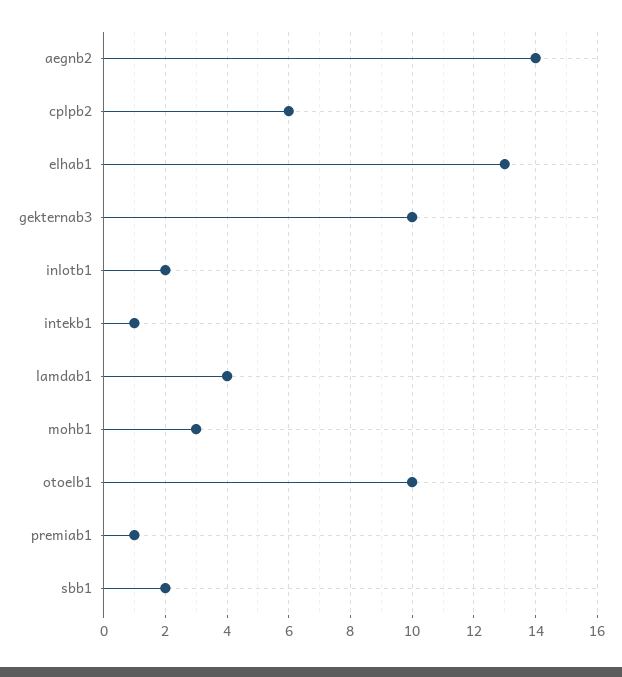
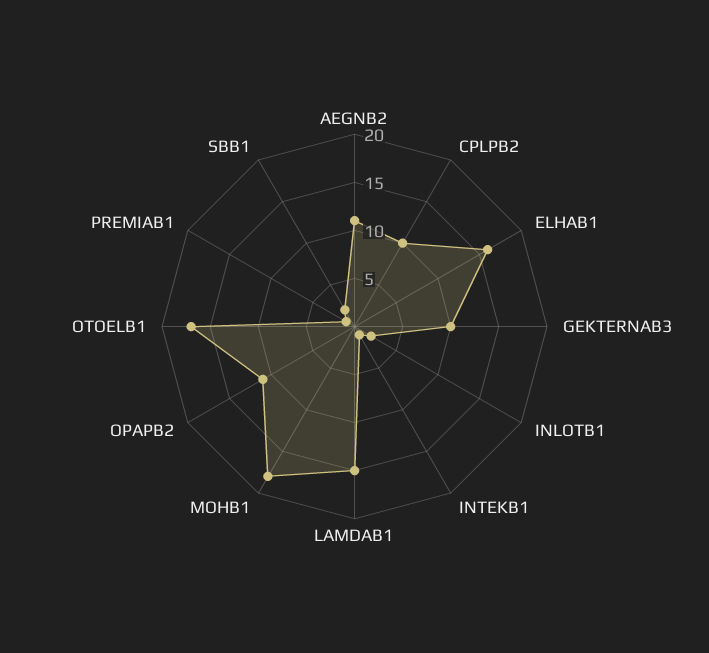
  {
-   "aegnb2": 14,
+   "aegnb2": 11,
-   "cplpb2": 6,
+   "cplpb2": 10,
-   "elhab1": 13,
+   "elhab1": 16,
    "gekternab3": 10,
    "inlotb1": 2,
    "intekb1": 1,
-   "lamdab1": 4,
+   "lamdab1": 15,
-   "mohb1": 3,
+   "mohb1": 18,
-   "otoelb1": 10,
+   "otoelb1": 17,
    "premiab1": 1,
-   "sbb1": 2
+   "sbb1": 2,
+   "OPAPB2": 11
  }

